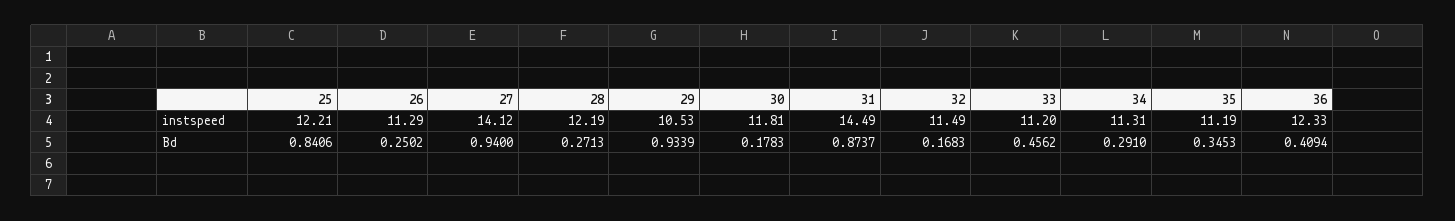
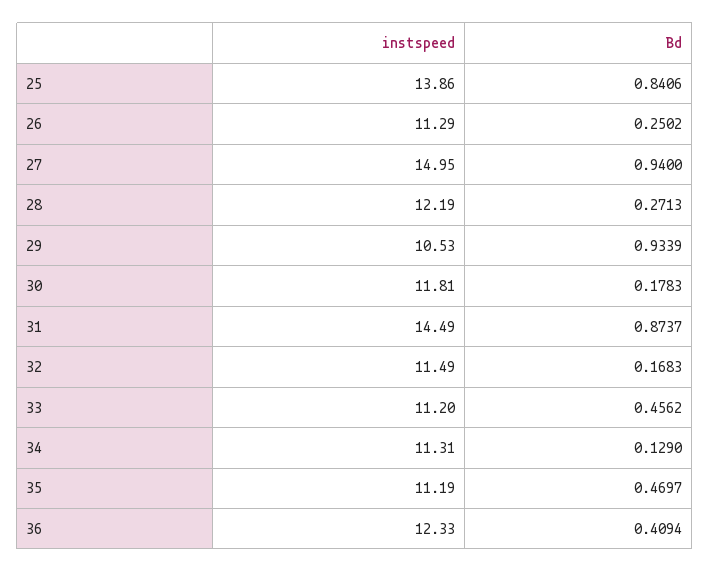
  {
    "25": {
-     "instspeed": 12.21,
+     "instspeed": 13.86,
      "Bd": 0.8406
    },
    "26": {
      "instspeed": 11.29,
      "Bd": 0.2502
    },
    "27": {
-     "instspeed": 14.12,
+     "instspeed": 14.95,
      "Bd": 0.94
    },
    "28": {
      "instspeed": 12.19,
      "Bd": 0.2713
    },
    "29": {
      "instspeed": 10.53,
      "Bd": 0.9339
    },
    "30": {
      "instspeed": 11.81,
      "Bd": 0.1783
    },
    "31": {
      "instspeed": 14.49,
      "Bd": 0.8737
    },
    "32": {
      "instspeed": 11.49,
      "Bd": 0.1683
    },
    "33": {
      "instspeed": 11.2,
      "Bd": 0.4562
    },
    "34": {
      "instspeed": 11.31,
-     "Bd": 0.291
+     "Bd": 0.129
    },
    "35": {
      "instspeed": 11.19,
-     "Bd": 0.3453
+     "Bd": 0.4697
    },
    "36": {
      "instspeed": 12.33,
      "Bd": 0.4094
    }
  }

